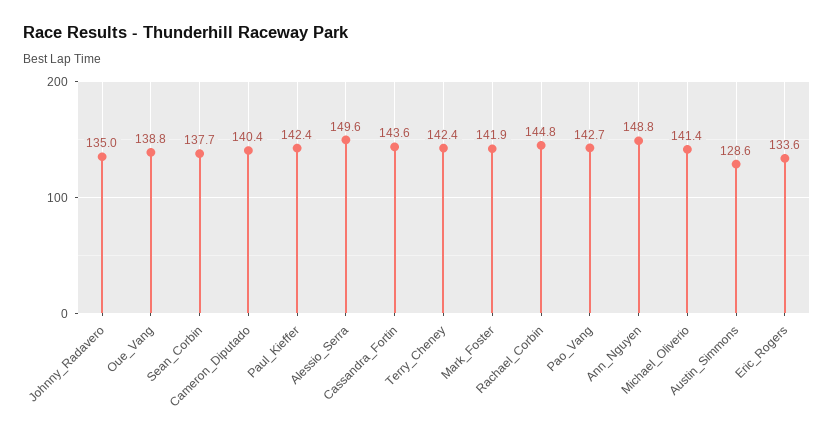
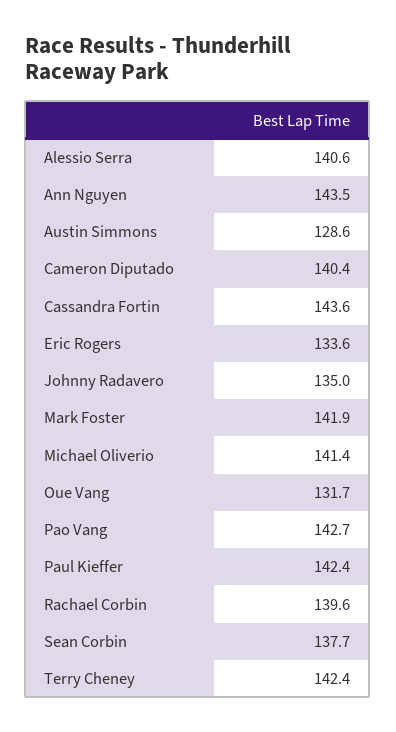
  {
    "Johnny_Radavero": 135,
-   "Oue_Vang": 138.8,
+   "Oue_Vang": 131.7,
    "Sean_Corbin": 137.7,
    "Cameron_Diputado": 140.4,
    "Paul_Kieffer": 142.4,
-   "Alessio_Serra": 149.6,
+   "Alessio_Serra": 140.6,
    "Cassandra_Fortin": 143.6,
    "Terry_Cheney": 142.4,
    "Mark_Foster": 141.9,
-   "Rachael_Corbin": 144.8,
+   "Rachael_Corbin": 139.6,
    "Pao_Vang": 142.7,
-   "Ann_Nguyen": 148.8,
+   "Ann_Nguyen": 143.5,
    "Michael_Oliverio": 141.4,
    "Austin_Simmons": 128.6,
    "Eric_Rogers": 133.6
  }

